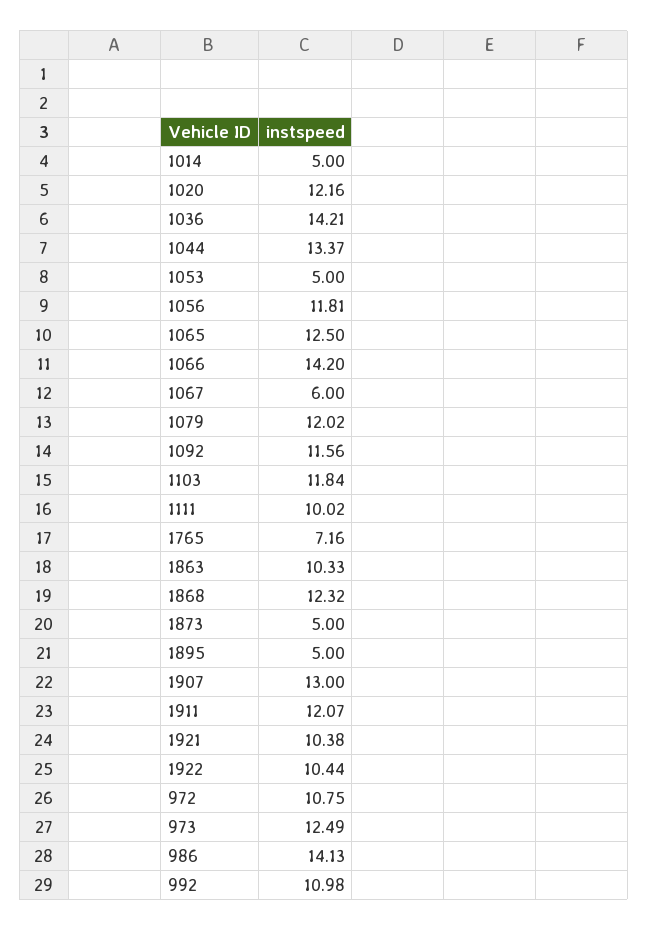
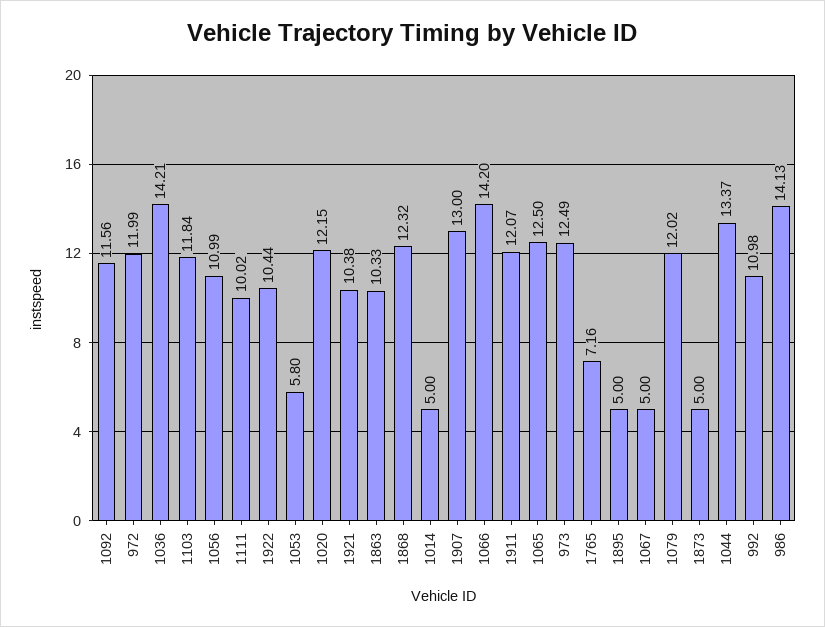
  {
    "1014": 5,
-   "1020": 12.16,
+   "1020": 12.15,
    "1036": 14.21,
    "1044": 13.37,
-   "1053": 5,
+   "1053": 5.8,
-   "1056": 11.81,
+   "1056": 10.99,
    "1065": 12.5,
    "1066": 14.2,
-   "1067": 6,
+   "1067": 5,
    "1079": 12.02,
    "1092": 11.56,
    "1103": 11.84,
    "1111": 10.02,
    "1765": 7.16,
    "1863": 10.33,
    "1868": 12.32,
    "1873": 5,
    "1895": 5,
    "1907": 13,
    "1911": 12.07,
    "1921": 10.38,
    "1922": 10.44,
-   "972": 10.75,
+   "972": 11.99,
    "973": 12.49,
    "986": 14.13,
    "992": 10.98
  }

